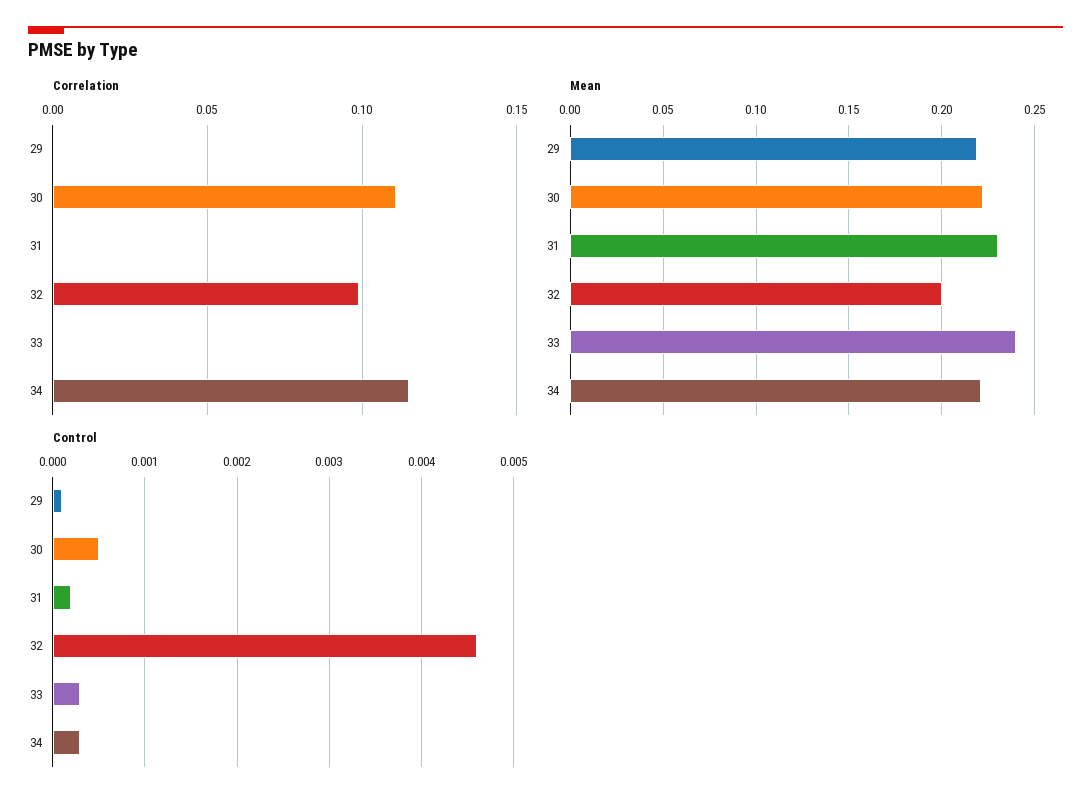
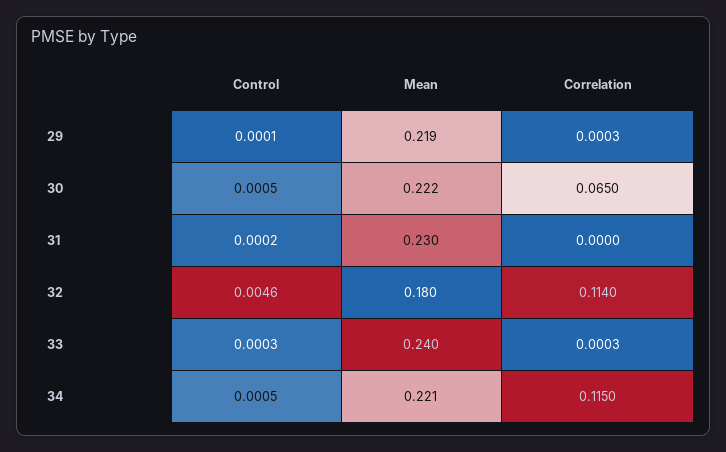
  {
    "Correlation": {
      "29": 0.0003,
-     "30": 0.11,
+     "30": 0.065,
      "31": 0,
-     "32": 0.1,
+     "32": 0.114,
      "33": 0.0003,
      "34": 0.115
    },
    "Mean": {
      "29": 0.219,
      "30": 0.222,
      "31": 0.23,
-     "32": 0.2,
+     "32": 0.18,
      "33": 0.24,
      "34": 0.221
    },
    "Control": {
      "29": 0.0001,
      "30": 0.0005,
      "31": 0.0002,
      "32": 0.0046,
      "33": 0.0003,
-     "34": 0.0003
+     "34": 0.0005
    }
  }

